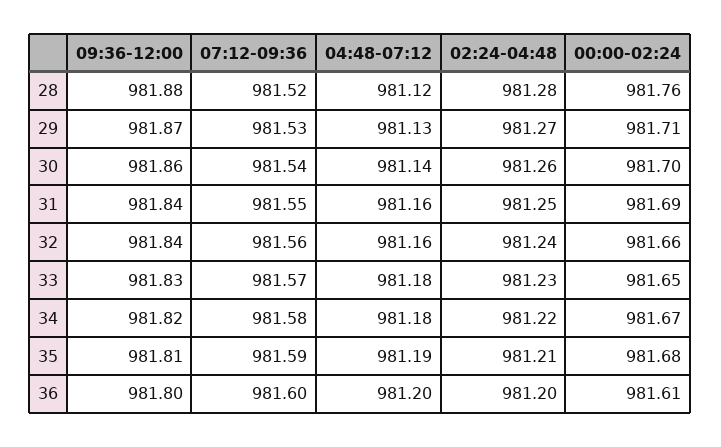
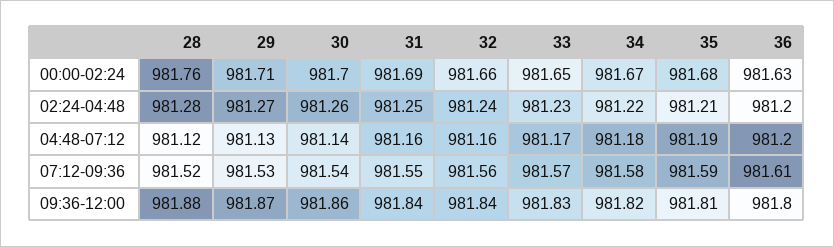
  {
    "09:36-12:00": {
      "28": 981.88,
      "29": 981.87,
      "30": 981.86,
      "31": 981.84,
      "32": 981.84,
      "33": 981.83,
      "34": 981.82,
      "35": 981.81,
      "36": 981.8
    },
    "07:12-09:36": {
      "28": 981.52,
      "29": 981.53,
      "30": 981.54,
      "31": 981.55,
      "32": 981.56,
      "33": 981.57,
      "34": 981.58,
      "35": 981.59,
-     "36": 981.6
+     "36": 981.61
    },
    "04:48-07:12": {
      "28": 981.12,
      "29": 981.13,
      "30": 981.14,
      "31": 981.16,
      "32": 981.16,
-     "33": 981.18,
+     "33": 981.17,
      "34": 981.18,
      "35": 981.19,
      "36": 981.2
    },
    "02:24-04:48": {
      "28": 981.28,
      "29": 981.27,
      "30": 981.26,
      "31": 981.25,
      "32": 981.24,
      "33": 981.23,
      "34": 981.22,
      "35": 981.21,
      "36": 981.2
    },
    "00:00-02:24": {
      "28": 981.76,
      "29": 981.71,
      "30": 981.7,
      "31": 981.69,
      "32": 981.66,
      "33": 981.65,
      "34": 981.67,
      "35": 981.68,
-     "36": 981.61
+     "36": 981.63
    }
  }

